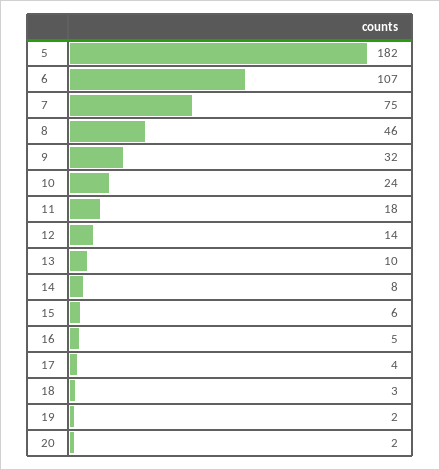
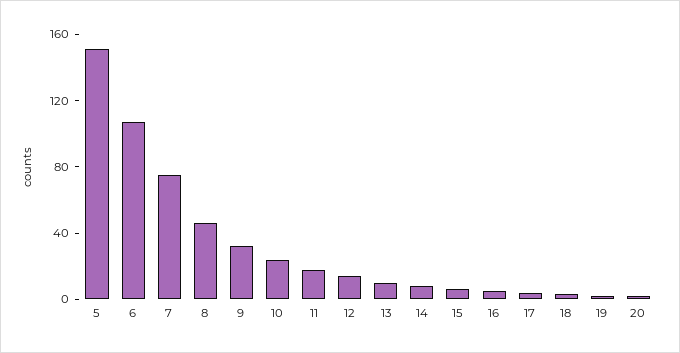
  {
-   "5": 182,
+   "5": 150,
    "6": 107,
    "7": 75,
    "8": 46,
    "9": 32,
    "10": 24,
    "11": 18,
    "12": 14,
    "13": 10,
    "14": 8,
    "15": 6,
    "16": 5,
    "17": 4,
    "18": 3,
    "19": 2,
    "20": 2
  }

